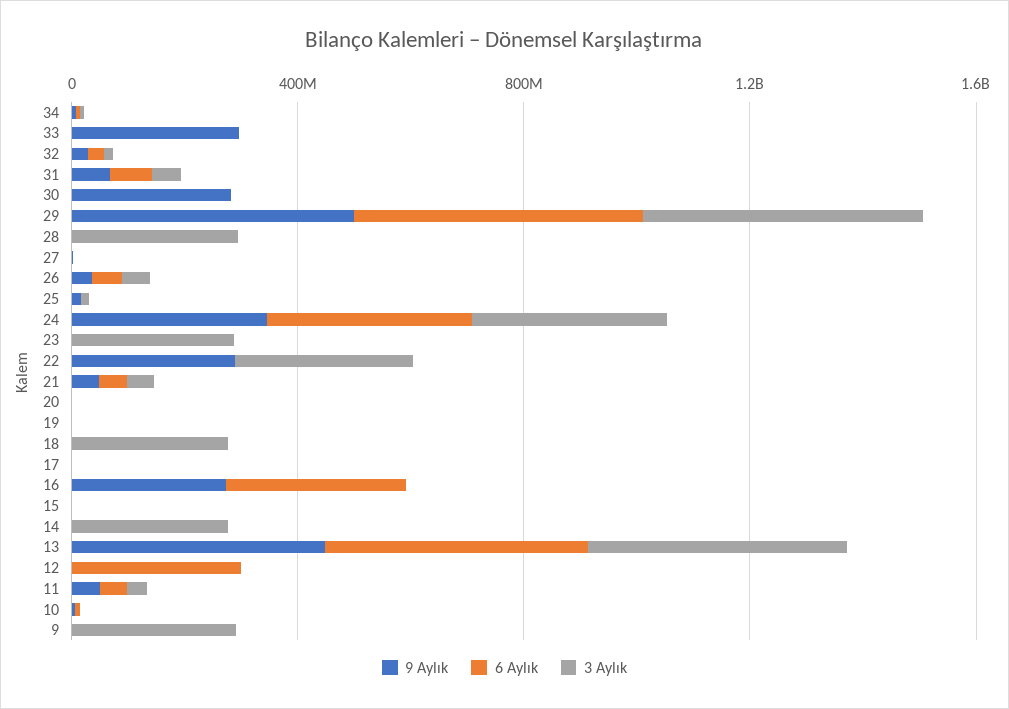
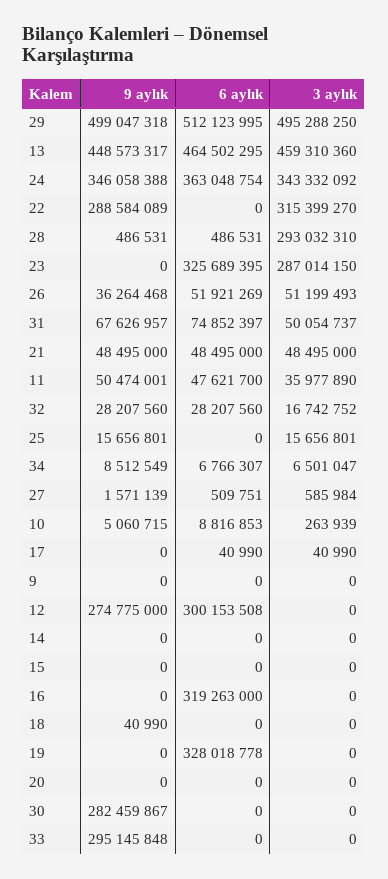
  {
    "9 Aylık": {
      "34": 8512549,
      "33": 295145848,
      "32": 28207560,
      "31": 67626957,
      "30": 282459867,
      "29": 499047318,
      "28": 486531,
      "27": 1571139,
      "26": 36264468,
      "25": 15656801,
      "24": 346058388,
      "23": 0,
      "22": 288584089,
      "21": 48495000,
      "20": 0,
      "19": 0,
      "18": 40990,
      "17": 0,
-     "16": 300000000,
+     "16": 0,
      "15": 0,
      "14": 0,
      "13": 448573317,
-     "12": 0,
+     "12": 274775000,
      "11": 50474001,
      "10": 5060715,
      "9": 0
    },
    "6 Aylık": {
      "34": 6766307,
      "33": 0,
      "32": 28207560,
      "31": 74852397,
      "30": 0,
      "29": 512123995,
      "28": 486531,
      "27": 509751,
      "26": 51921269,
      "25": 0,
      "24": 363048754,
-     "23": 0,
+     "23": 325689395,
      "22": 0,
      "21": 48495000,
      "20": 0,
-     "19": 0,
+     "19": 328018778,
      "18": 0,
      "17": 40990,
      "16": 319263000,
      "15": 0,
      "14": 0,
      "13": 464502295,
      "12": 300153508,
      "11": 47621700,
      "10": 8816853,
      "9": 0
    },
    "3 Aylık": {
      "34": 6501047,
      "33": 0,
      "32": 16742752,
      "31": 50054737,
      "30": 0,
      "29": 495288250,
      "28": 293032310,
      "27": 585984,
      "26": 51199493,
      "25": 15656801,
      "24": 343332092,
      "23": 287014150,
      "22": 315399270,
      "21": 48495000,
      "20": 0,
      "19": 0,
-     "18": 300000000,
+     "18": 0,
      "17": 40990,
      "16": 0,
      "15": 0,
-     "14": 300000000,
+     "14": 0,
      "13": 459310360,
      "12": 0,
      "11": 35977890,
      "10": 263939,
-     "9": 300000000
+     "9": 0
    }
  }

